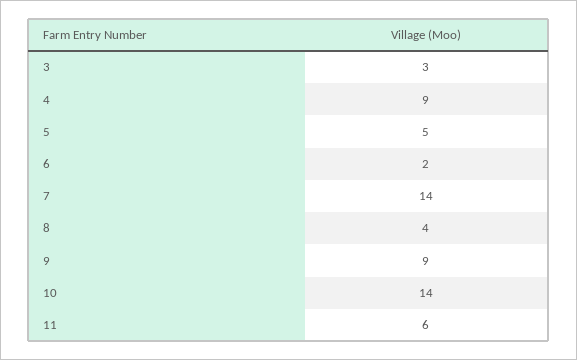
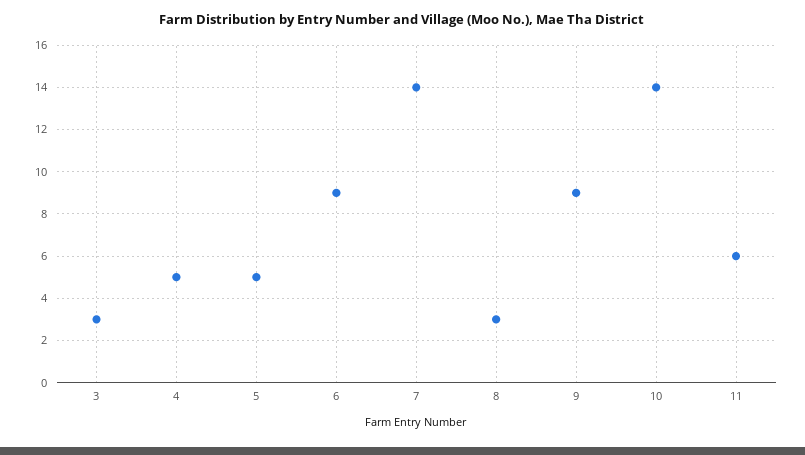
  {
    "3": 3,
-   "4": 9,
+   "4": 5,
    "5": 5,
-   "6": 2,
+   "6": 9,
    "7": 14,
-   "8": 4,
+   "8": 3,
    "9": 9,
    "10": 14,
    "11": 6
  }

